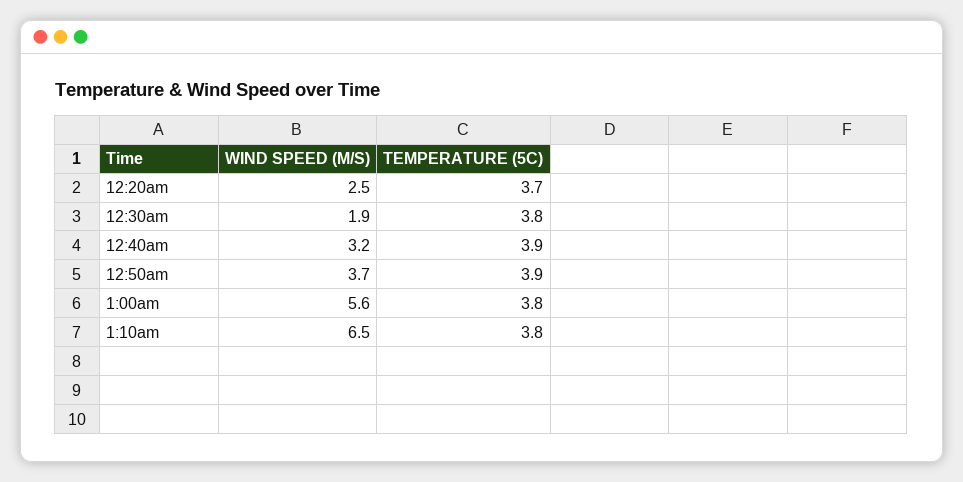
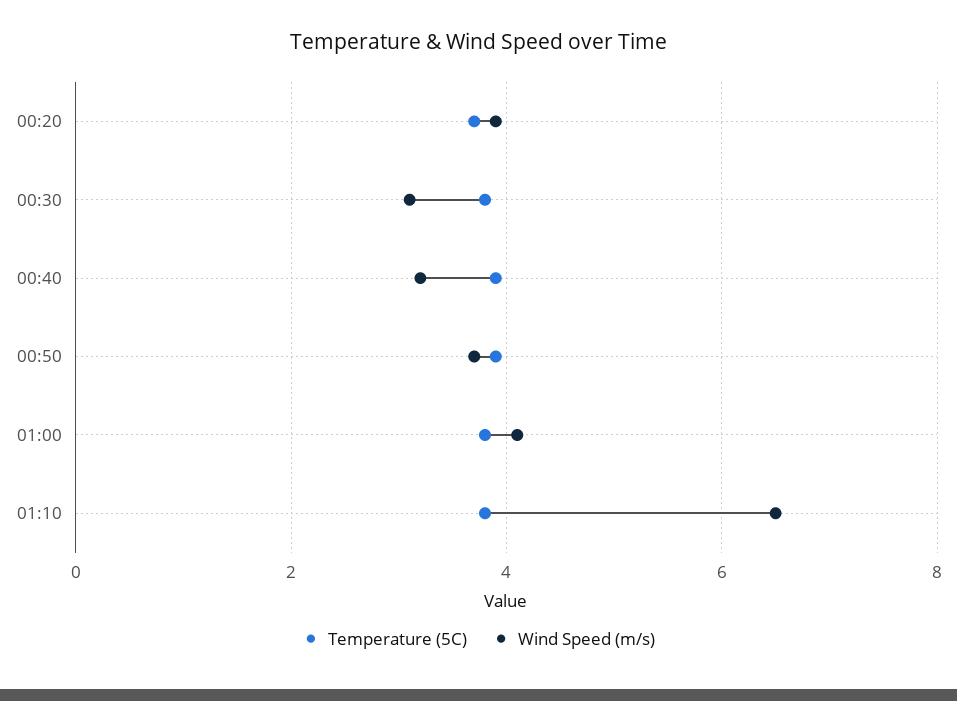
  {
    "WIND SPEED (M/S)": {
-     "12:20am": 2.5,
+     "12:20am": 4,
-     "12:30am": 1.9,
+     "12:30am": 3,
      "12:40am": 3.2,
      "12:50am": 3.7,
-     "1:00am": 5.6,
+     "1:00am": 4,
      "1:10am": 6.5
    },
    "TEMPERATURE (5C)": {
      "12:20am": 3.7,
      "12:30am": 3.8,
      "12:40am": 3.9,
      "12:50am": 3.9,
      "1:00am": 3.8,
      "1:10am": 3.8
    }
  }

